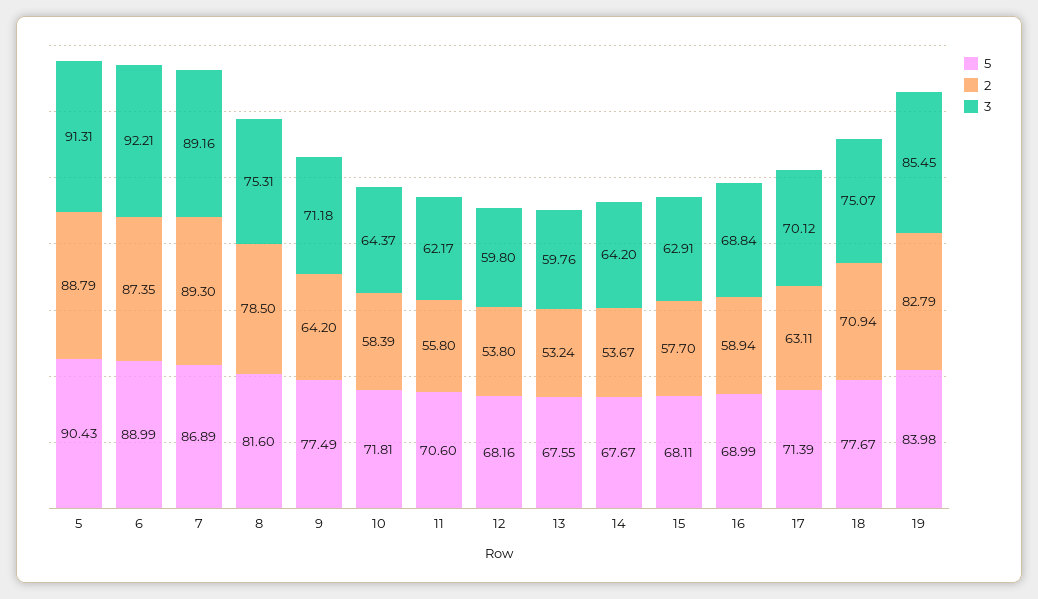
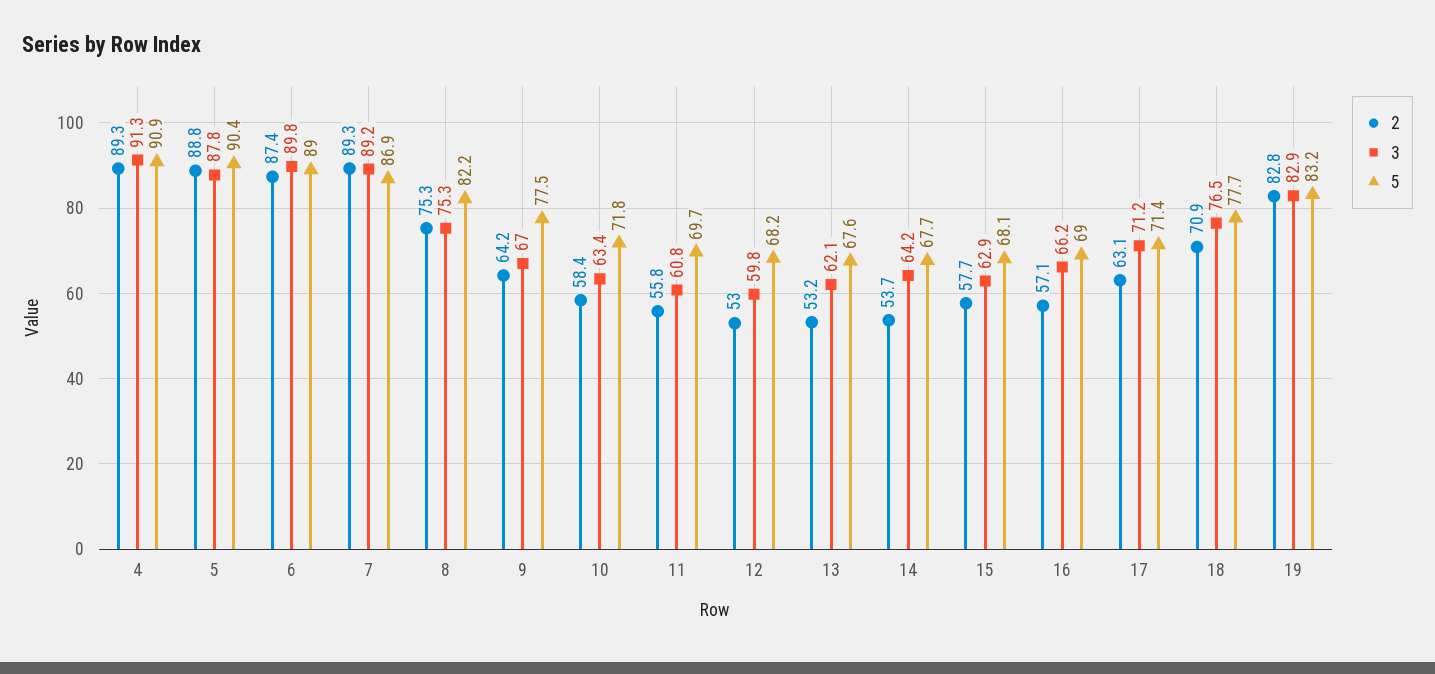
  {
    "5": {
      "5": 90.43,
      "6": 88.99,
      "7": 86.89,
-     "8": 81.6,
+     "8": 82.2,
      "9": 77.49,
      "10": 71.81,
-     "11": 70.6,
+     "11": 69.7,
      "12": 68.16,
      "13": 67.55,
      "14": 67.67,
      "15": 68.11,
      "16": 68.99,
      "17": 71.39,
      "18": 77.67,
-     "19": 83.98
+     "19": 83.2,
+     "4": 90.9
    },
    "2": {
      "5": 88.79,
      "6": 87.35,
      "7": 89.3,
-     "8": 78.5,
+     "8": 75.3,
      "9": 64.2,
      "10": 58.39,
      "11": 55.8,
-     "12": 53.8,
+     "12": 53,
      "13": 53.24,
      "14": 53.67,
      "15": 57.7,
-     "16": 58.94,
+     "16": 57.1,
      "17": 63.11,
      "18": 70.94,
-     "19": 82.79
+     "19": 82.79,
+     "4": 89.3
    },
    "3": {
-     "5": 91.31,
+     "5": 87.8,
-     "6": 92.21,
+     "6": 89.8,
      "7": 89.16,
      "8": 75.31,
-     "9": 71.18,
+     "9": 67,
-     "10": 64.37,
+     "10": 63.4,
-     "11": 62.17,
+     "11": 60.8,
      "12": 59.8,
-     "13": 59.76,
+     "13": 62.1,
      "14": 64.2,
      "15": 62.91,
-     "16": 68.84,
+     "16": 66.2,
-     "17": 70.12,
+     "17": 71.2,
-     "18": 75.07,
+     "18": 76.5,
-     "19": 85.45
+     "19": 82.9,
+     "4": 91.3
    }
  }

